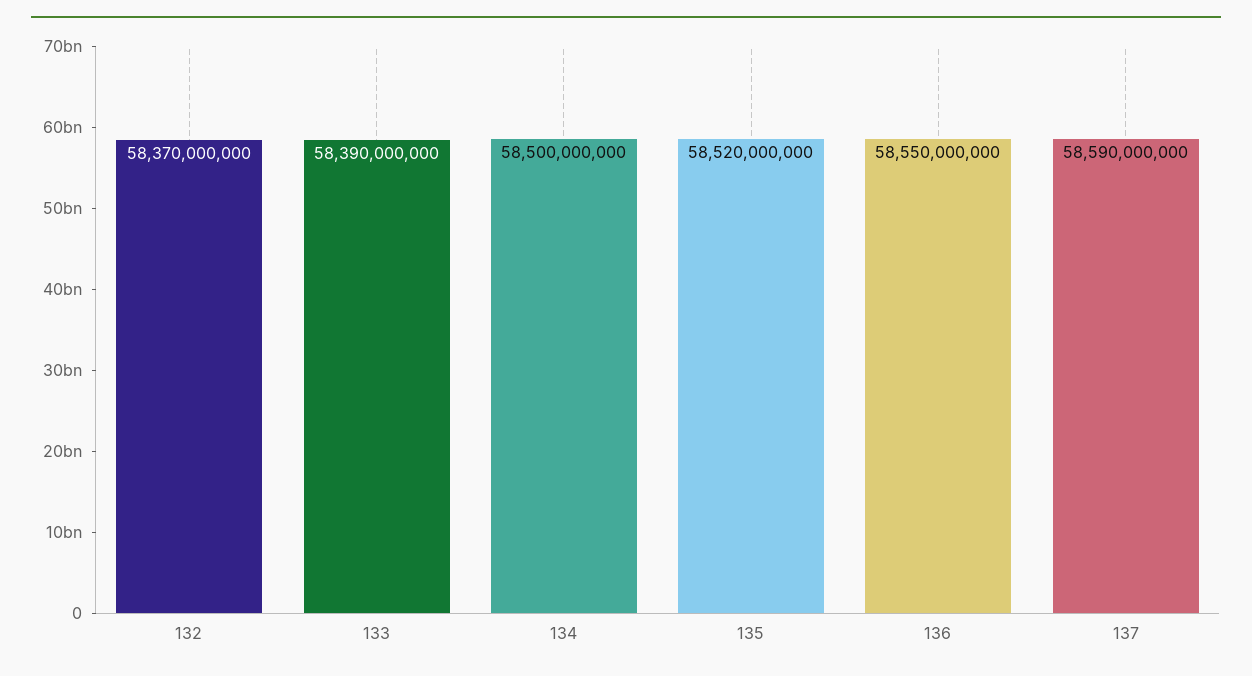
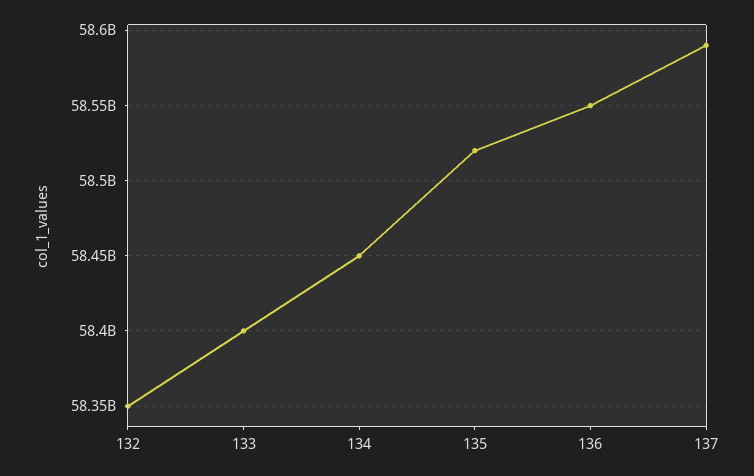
  {
-   "132": 58370000000,
+   "132": 58350000000,
-   "133": 58390000000,
+   "133": 58400000000,
-   "134": 58500000000,
+   "134": 58450000000,
    "135": 58520000000,
    "136": 58550000000,
    "137": 58590000000
  }

